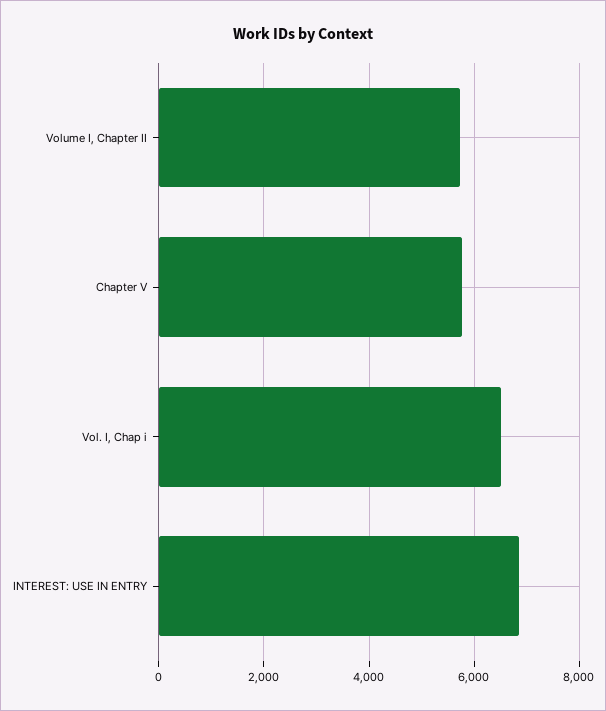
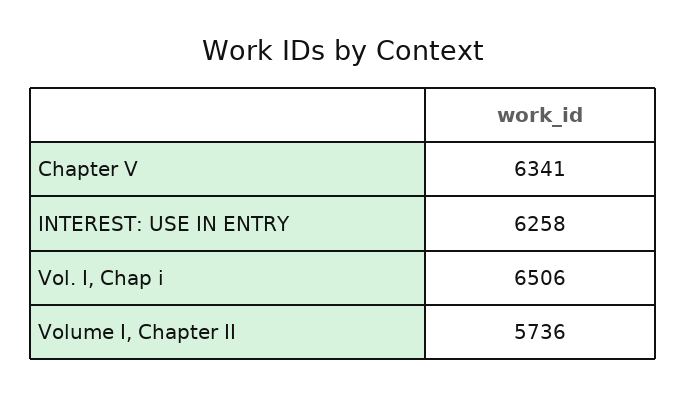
  {
    "Volume I, Chapter II": 5736,
-   "Chapter V": 5800,
+   "Chapter V": 6341,
    "Vol. I, Chap i": 6506,
-   "INTEREST: USE IN ENTRY": 6800
+   "INTEREST: USE IN ENTRY": 6258
  }

